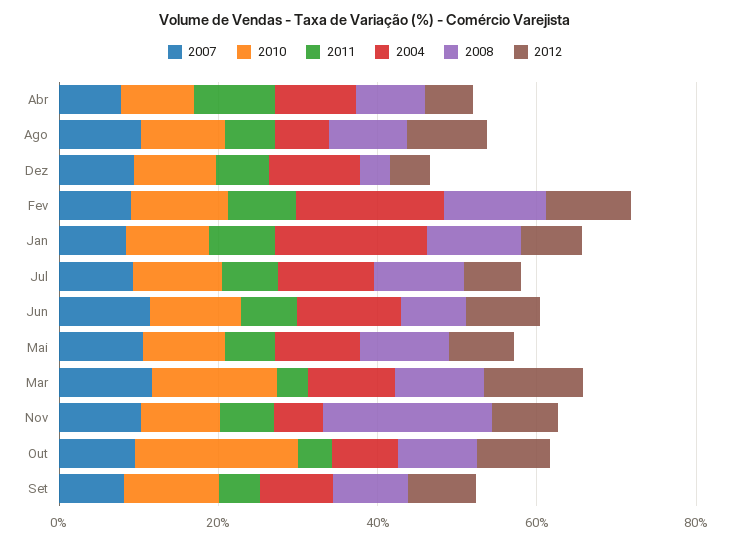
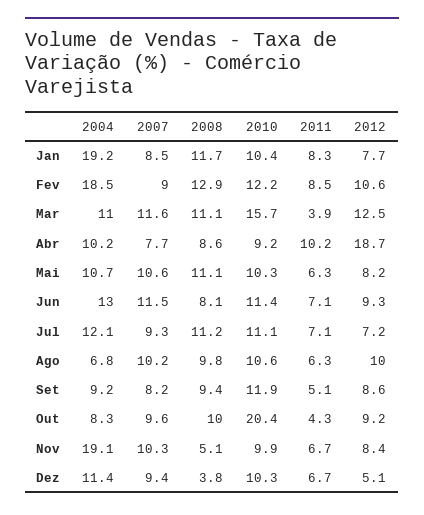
  {
    "2007": {
      "Abr": 7.7,
      "Ago": 10.2,
      "Dez": 9.4,
      "Fev": 9,
      "Jan": 8.5,
      "Jul": 9.3,
      "Jun": 11.5,
      "Mai": 10.6,
      "Mar": 11.6,
      "Nov": 10.3,
      "Out": 9.6,
      "Set": 8.2
    },
    "2010": {
      "Abr": 9.2,
      "Ago": 10.6,
      "Dez": 10.3,
      "Fev": 12.2,
      "Jan": 10.4,
      "Jul": 11.1,
      "Jun": 11.4,
      "Mai": 10.3,
      "Mar": 15.7,
      "Nov": 9.9,
      "Out": 20.4,
      "Set": 11.9
    },
    "2011": {
      "Abr": 10.2,
      "Ago": 6.3,
      "Dez": 6.7,
      "Fev": 8.5,
      "Jan": 8.3,
      "Jul": 7.1,
      "Jun": 7.1,
      "Mai": 6.3,
      "Mar": 3.9,
      "Nov": 6.7,
      "Out": 4.3,
      "Set": 5.1
    },
    "2004": {
      "Abr": 10.2,
      "Ago": 6.8,
      "Dez": 11.4,
      "Fev": 18.5,
      "Jan": 19.2,
      "Jul": 12.1,
      "Jun": 13,
      "Mai": 10.7,
      "Mar": 11,
-     "Nov": 5,
+     "Nov": 19.1,
      "Out": 8.3,
      "Set": 9.2
    },
    "2008": {
      "Abr": 8.6,
      "Ago": 9.8,
      "Dez": 3.8,
      "Fev": 12.9,
      "Jan": 11.7,
      "Jul": 11.2,
      "Jun": 8.1,
      "Mai": 11.1,
      "Mar": 11.1,
-     "Nov": 20,
+     "Nov": 5.1,
      "Out": 10,
      "Set": 9.4
    },
    "2012": {
-     "Abr": 5,
+     "Abr": 18.7,
      "Ago": 10,
      "Dez": 5.1,
      "Fev": 10.6,
      "Jan": 7.7,
      "Jul": 7.2,
      "Jun": 9.3,
      "Mai": 8.2,
      "Mar": 12.5,
      "Nov": 8.4,
      "Out": 9.2,
      "Set": 8.6
    }
  }

